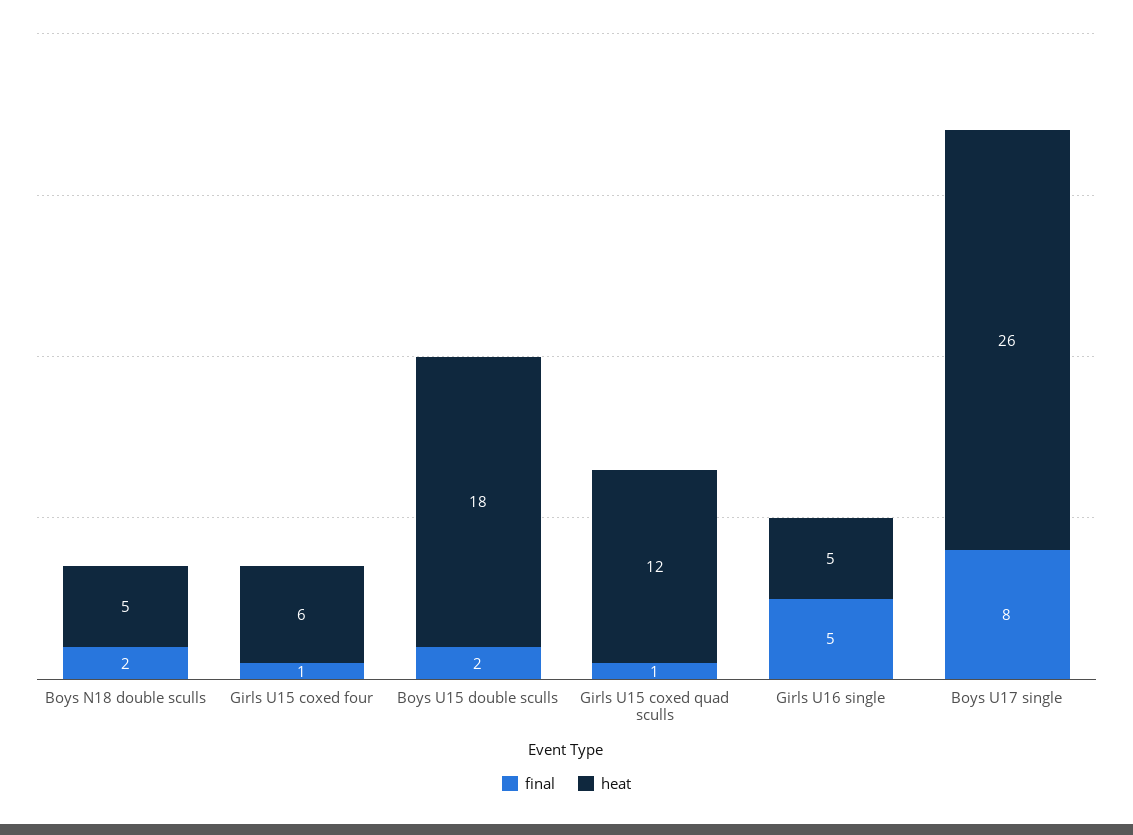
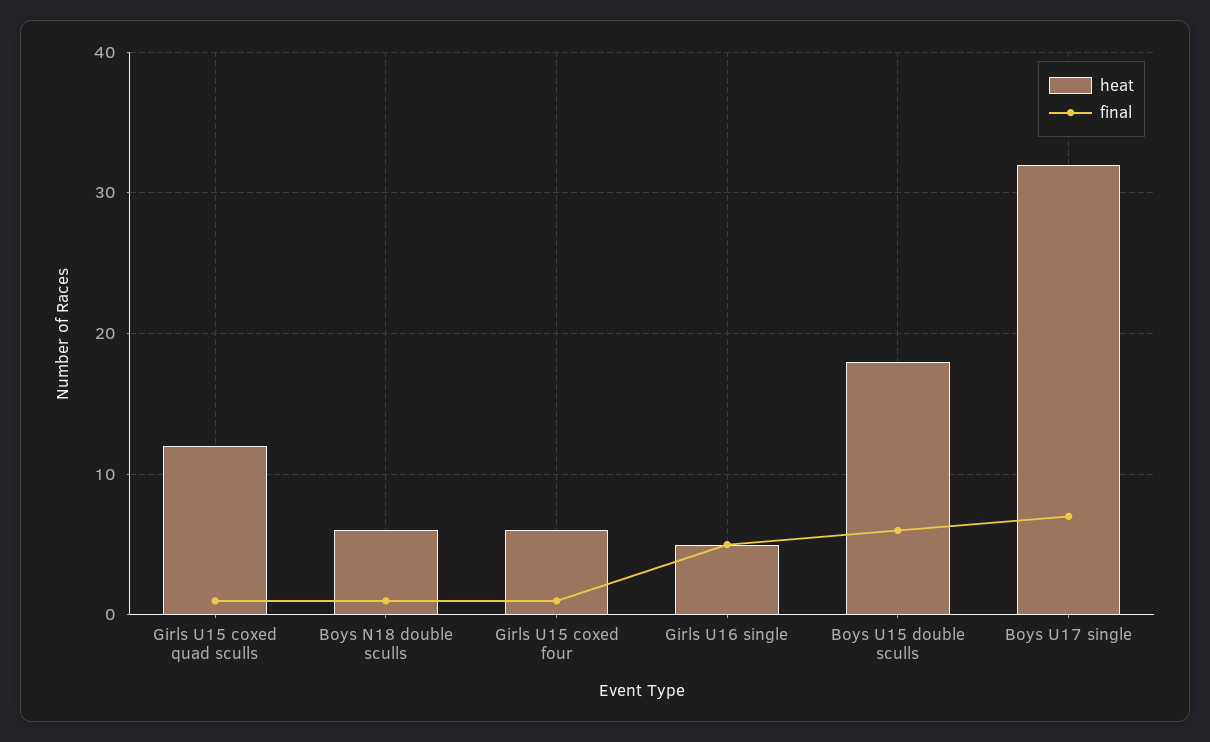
  {
    "final": {
-     "Boys N18 double sculls": 2,
+     "Boys N18 double sculls": 1,
      "Girls U15 coxed four": 1,
-     "Boys U15 double sculls": 2,
+     "Boys U15 double sculls": 6,
      "Girls U15 coxed quad sculls": 1,
      "Girls U16 single": 5,
-     "Boys U17 single": 8
+     "Boys U17 single": 7
    },
    "heat": {
-     "Boys N18 double sculls": 5,
+     "Boys N18 double sculls": 6,
      "Girls U15 coxed four": 6,
      "Boys U15 double sculls": 18,
      "Girls U15 coxed quad sculls": 12,
      "Girls U16 single": 5,
-     "Boys U17 single": 26
+     "Boys U17 single": 32
    }
  }

